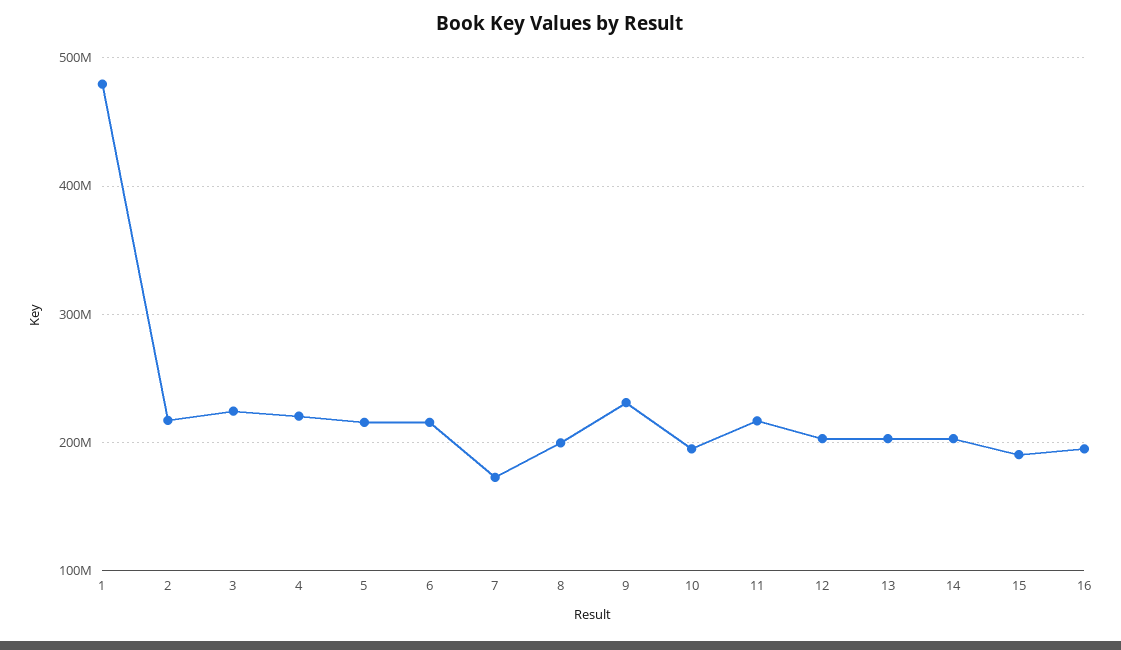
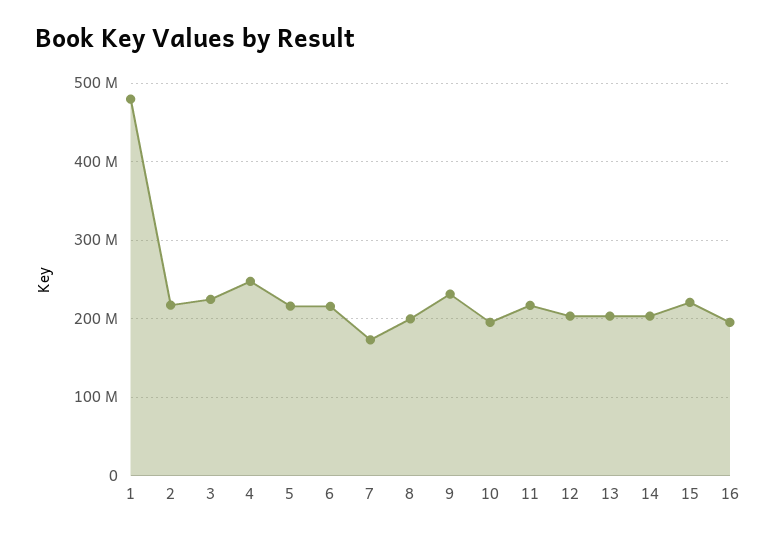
  {
    "1": 480000000,
    "2": 220000000,
    "3": 220000000,
-   "4": 220000000,
+   "4": 250000000,
    "5": 220000000,
    "6": 220000000,
    "7": 170000000,
    "8": 200000000,
    "9": 230000000,
    "10": 200000000,
    "11": 220000000,
    "12": 200000000,
    "13": 200000000,
    "14": 200000000,
-   "15": 190000000,
+   "15": 220000000,
    "16": 200000000
  }

